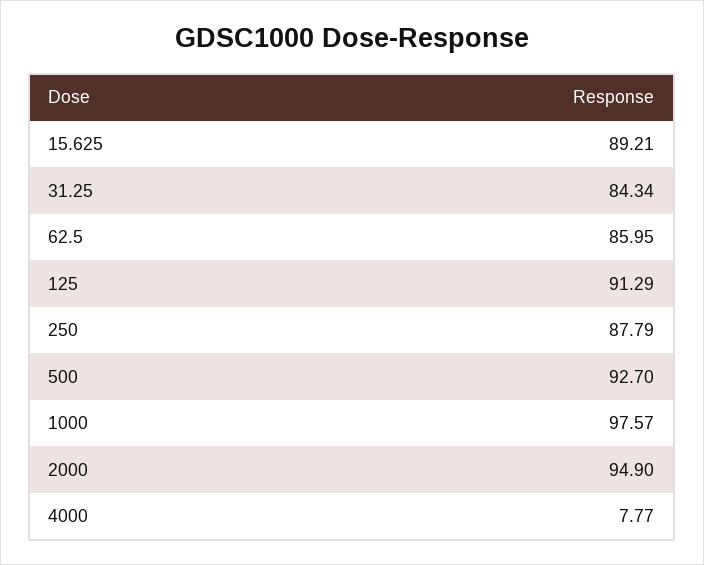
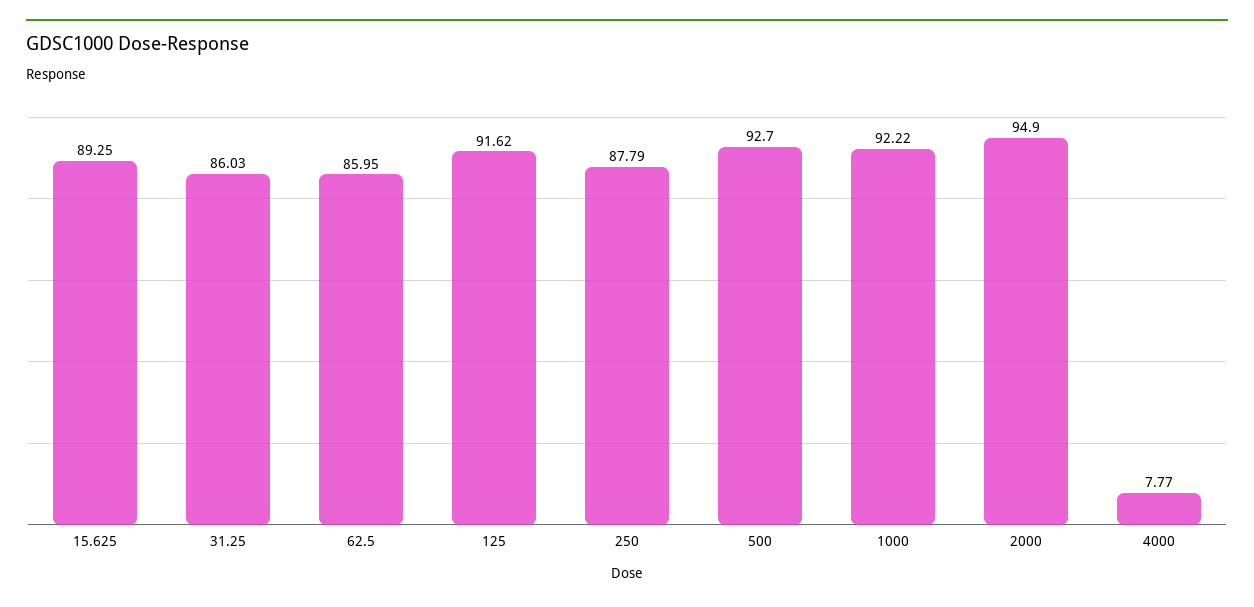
  {
-   "15.625": 89.21,
+   "15.625": 89.25,
-   "31.25": 84.34,
+   "31.25": 86.03,
    "62.5": 85.95,
-   "125": 91.29,
+   "125": 91.62,
    "250": 87.79,
    "500": 92.7,
-   "1000": 97.57,
+   "1000": 92.22,
    "2000": 94.9,
    "4000": 7.77
  }

